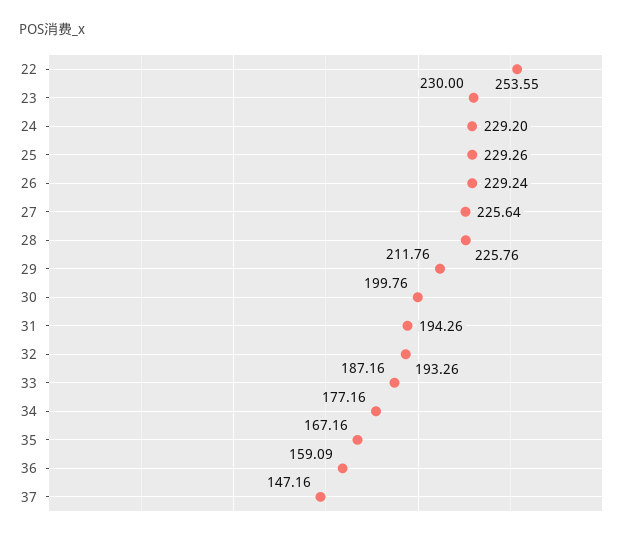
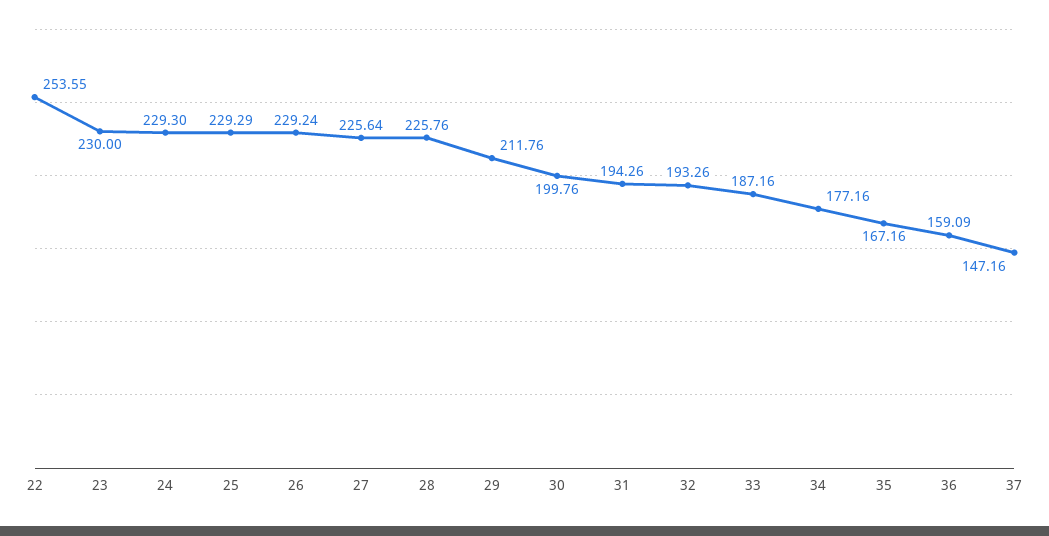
  {
    "22": 253.55,
    "23": 230,
-   "24": 229.2,
+   "24": 229.3,
-   "25": 229.26,
+   "25": 229.29,
    "26": 229.24,
    "27": 225.64,
    "28": 225.76,
    "29": 211.76,
    "30": 199.76,
    "31": 194.26,
    "32": 193.26,
    "33": 187.16,
    "34": 177.16,
    "35": 167.16,
    "36": 159.09,
    "37": 147.16
  }

